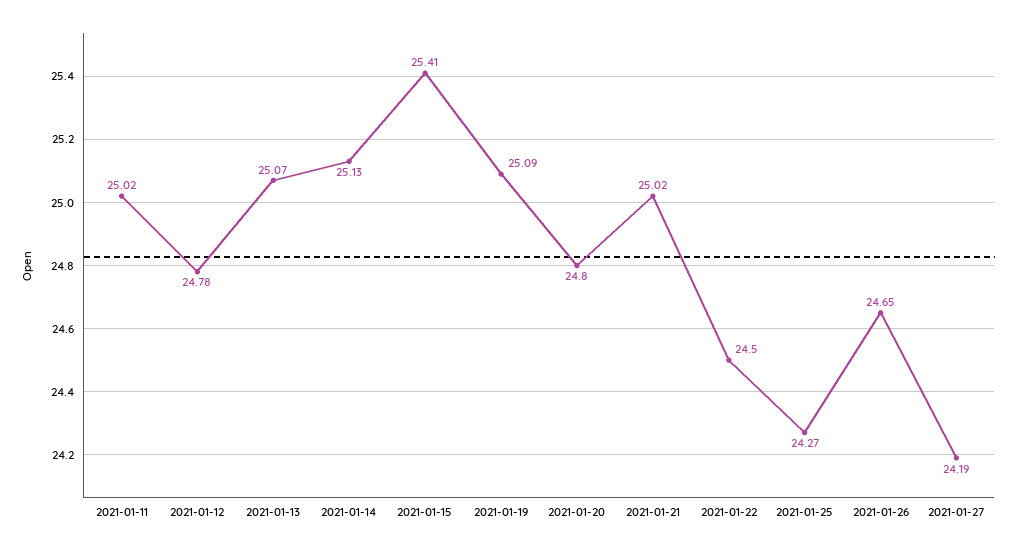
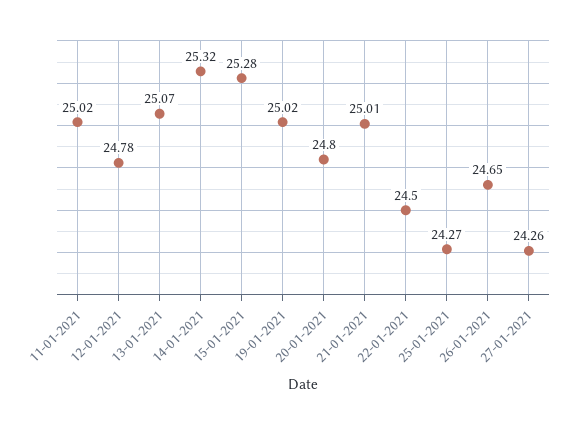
  {
    "2021-01-11": 25.02,
    "2021-01-12": 24.78,
    "2021-01-13": 25.07,
-   "2021-01-14": 25.13,
+   "2021-01-14": 25.32,
-   "2021-01-15": 25.41,
+   "2021-01-15": 25.28,
-   "2021-01-19": 25.09,
+   "2021-01-19": 25.02,
    "2021-01-20": 24.8,
-   "2021-01-21": 25.02,
+   "2021-01-21": 25.01,
    "2021-01-22": 24.5,
    "2021-01-25": 24.27,
    "2021-01-26": 24.65,
-   "2021-01-27": 24.19
+   "2021-01-27": 24.26
  }

